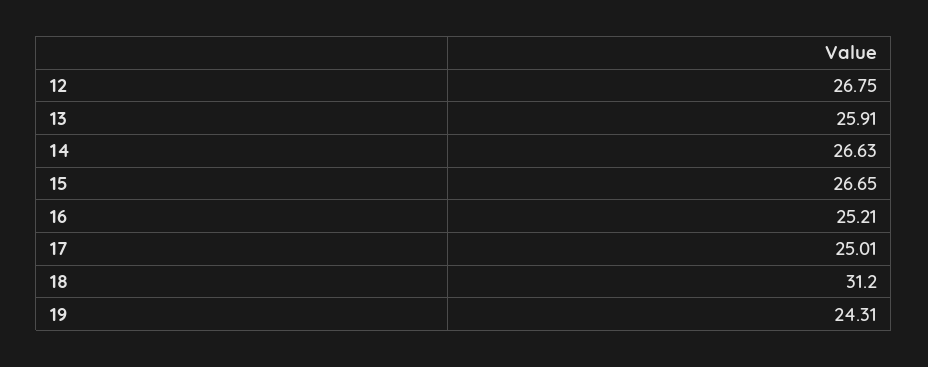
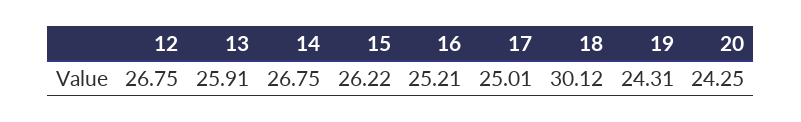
  {
    "12": 26.75,
    "13": 25.91,
-   "14": 26.63,
+   "14": 26.75,
-   "15": 26.65,
+   "15": 26.22,
    "16": 25.21,
    "17": 25.01,
-   "18": 31.2,
+   "18": 30.12,
-   "19": 24.31
+   "19": 24.31,
+   "20": 24.25
  }

